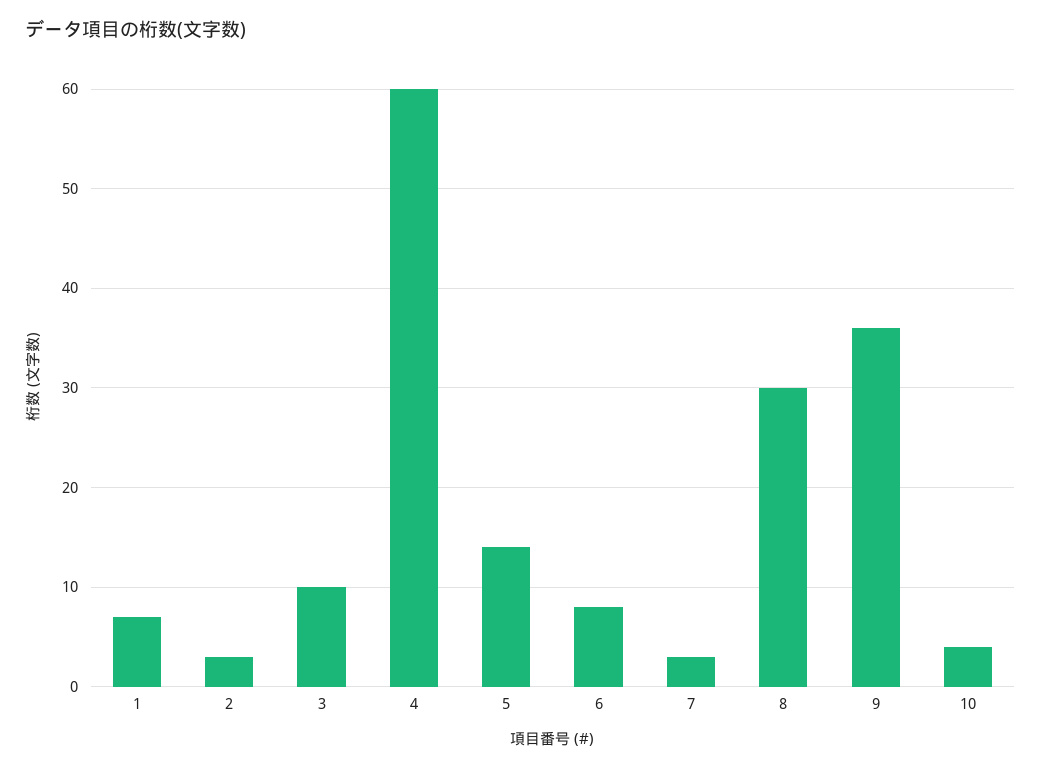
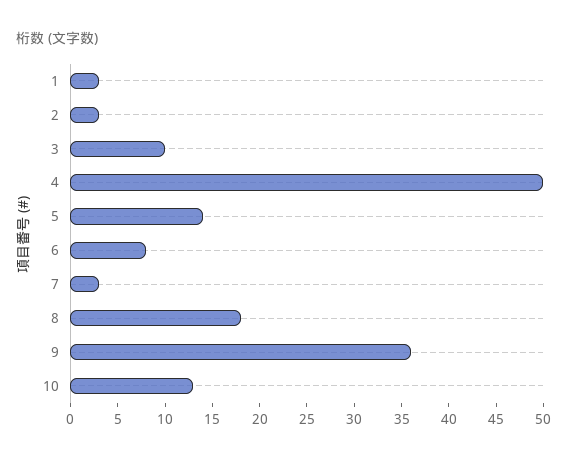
  {
-   "1": 7,
+   "1": 3,
    "2": 3,
    "3": 10,
-   "4": 60,
+   "4": 50,
    "5": 14,
    "6": 8,
    "7": 3,
-   "8": 30,
+   "8": 18,
    "9": 36,
-   "10": 4
+   "10": 13
  }

